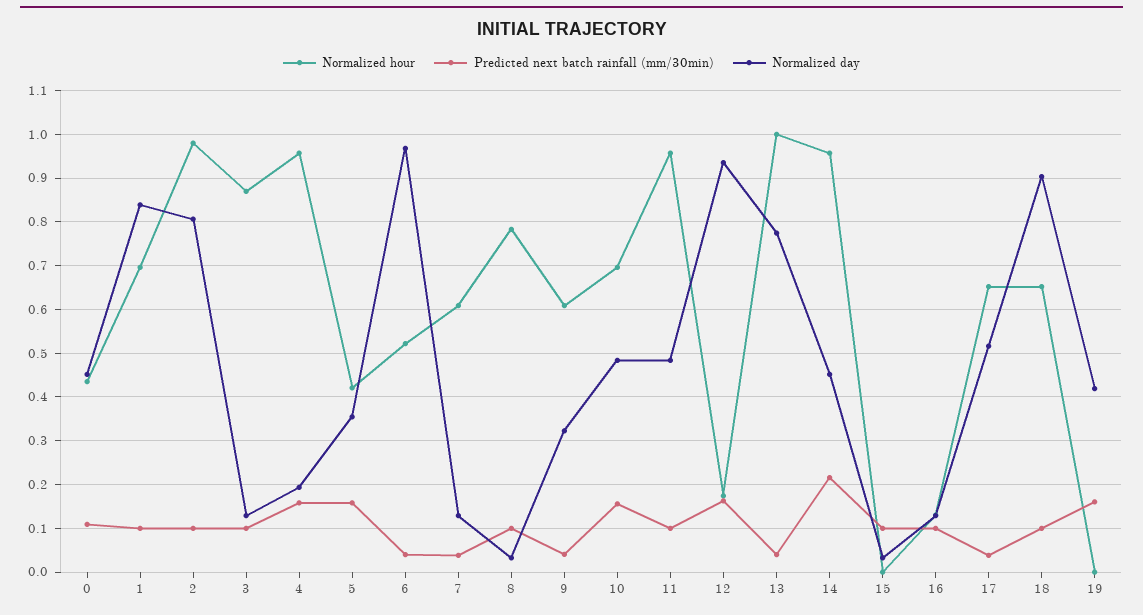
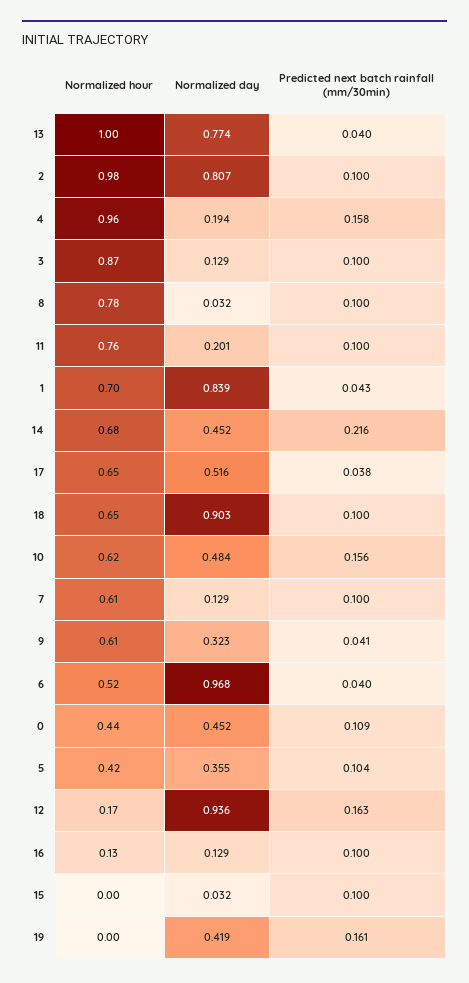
  {
    "Normalized hour": {
      "0": 0.44,
      "1": 0.7,
      "2": 0.98,
      "3": 0.87,
      "4": 0.96,
      "5": 0.42,
      "6": 0.52,
      "7": 0.61,
      "8": 0.78,
      "9": 0.61,
-     "10": 0.7,
+     "10": 0.62,
-     "11": 0.96,
+     "11": 0.76,
      "12": 0.17,
      "13": 1,
-     "14": 0.96,
+     "14": 0.68,
      "15": 0,
      "16": 0.13,
      "17": 0.65,
      "18": 0.65,
      "19": 0
    },
    "Predicted next batch rainfall (mm/30min)": {
      "0": 0.109,
-     "1": 0.1,
+     "1": 0.043,
      "2": 0.1,
      "3": 0.1,
      "4": 0.158,
-     "5": 0.16,
+     "5": 0.104,
      "6": 0.04,
-     "7": 0.04,
+     "7": 0.1,
      "8": 0.1,
      "9": 0.041,
      "10": 0.156,
      "11": 0.1,
      "12": 0.163,
      "13": 0.04,
      "14": 0.216,
      "15": 0.1,
      "16": 0.1,
      "17": 0.038,
      "18": 0.1,
      "19": 0.161
    },
    "Normalized day": {
      "0": 0.452,
      "1": 0.839,
      "2": 0.807,
      "3": 0.129,
      "4": 0.194,
      "5": 0.355,
      "6": 0.968,
      "7": 0.129,
      "8": 0.032,
      "9": 0.323,
      "10": 0.484,
-     "11": 0.48,
+     "11": 0.201,
      "12": 0.936,
      "13": 0.774,
      "14": 0.452,
      "15": 0.032,
      "16": 0.129,
      "17": 0.516,
      "18": 0.903,
      "19": 0.419
    }
  }

